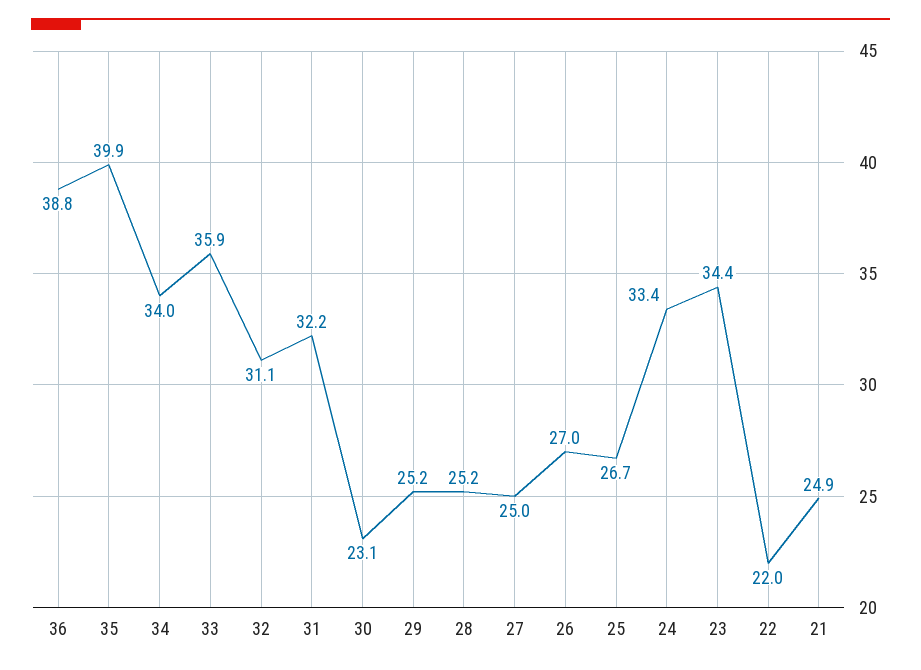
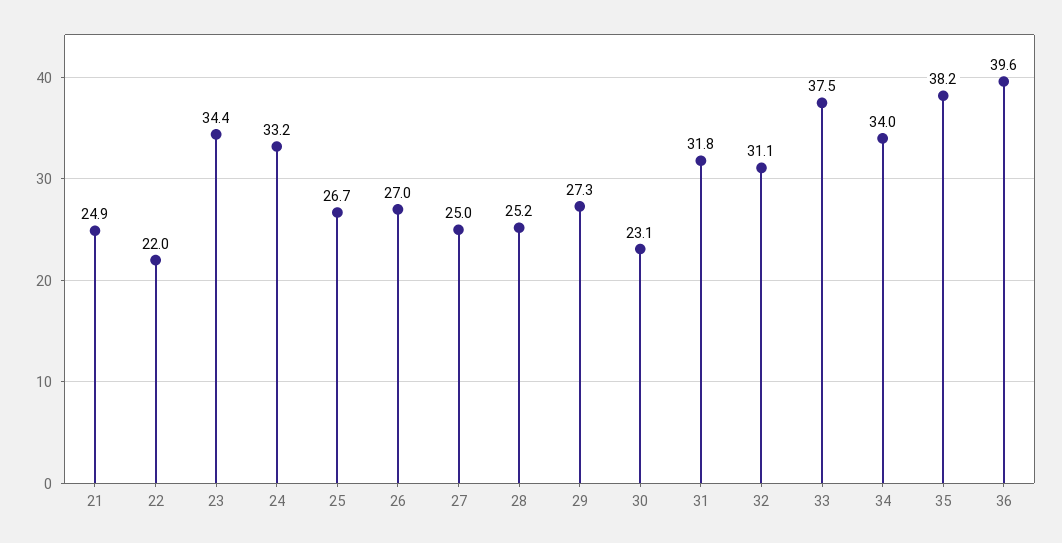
  {
-   "36": 38.8,
+   "36": 39.6,
-   "35": 39.9,
+   "35": 38.2,
    "34": 34,
-   "33": 35.9,
+   "33": 37.5,
    "32": 31.1,
-   "31": 32.2,
+   "31": 31.8,
    "30": 23.1,
-   "29": 25.2,
+   "29": 27.3,
    "28": 25.2,
    "27": 25,
    "26": 27,
    "25": 26.7,
-   "24": 33.4,
+   "24": 33.2,
    "23": 34.4,
    "22": 22,
    "21": 24.9
  }

